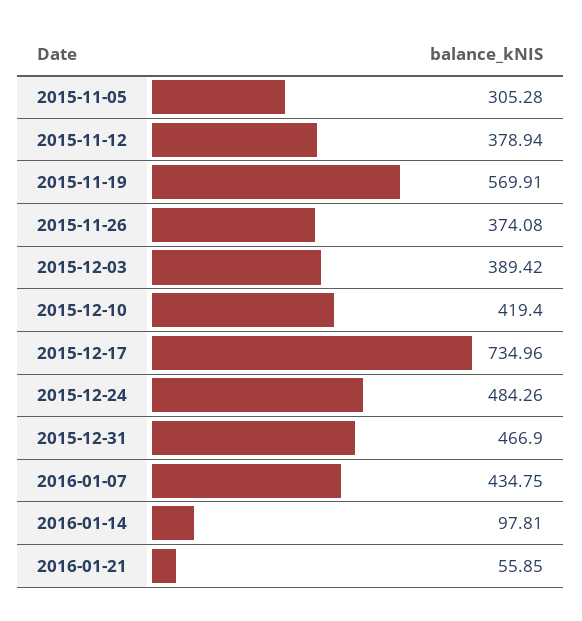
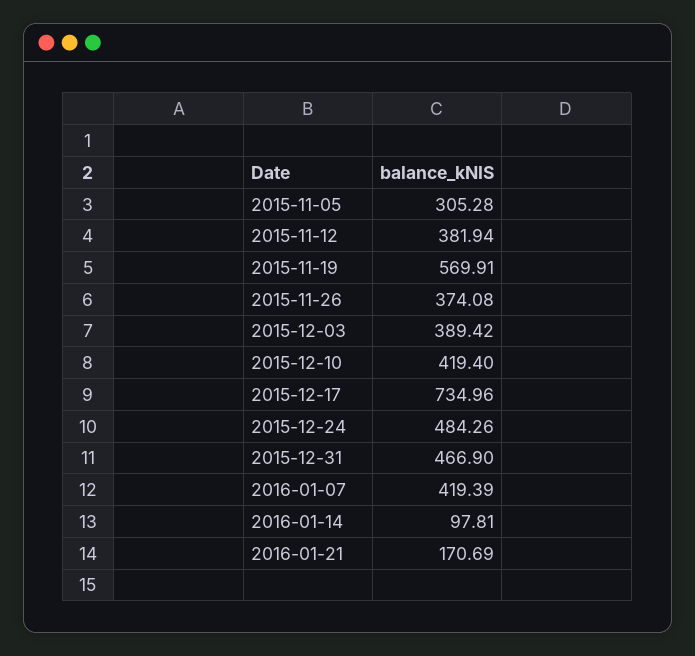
  {
    "2015-11-05": 305.28,
-   "2015-11-12": 378.94,
+   "2015-11-12": 381.94,
    "2015-11-19": 569.91,
    "2015-11-26": 374.08,
    "2015-12-03": 389.42,
    "2015-12-10": 419.4,
    "2015-12-17": 734.96,
    "2015-12-24": 484.26,
    "2015-12-31": 466.9,
-   "2016-01-07": 434.75,
+   "2016-01-07": 419.39,
    "2016-01-14": 97.81,
-   "2016-01-21": 55.85
+   "2016-01-21": 170.69
  }

